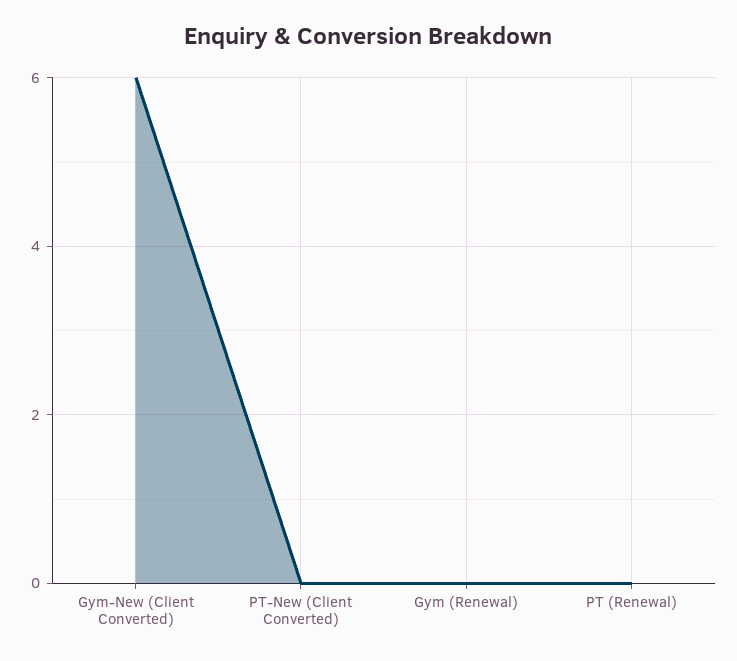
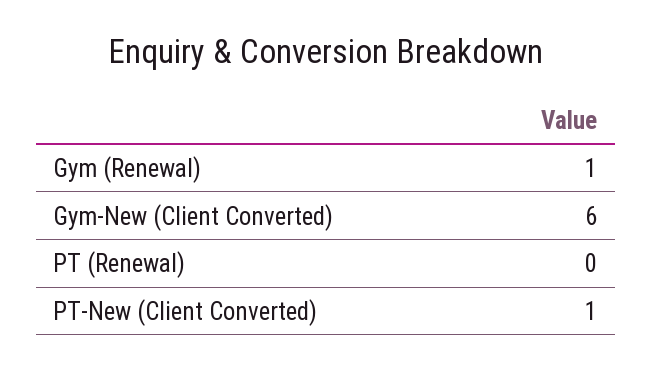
  {
    "Gym-New (Client Converted)": 6,
-   "PT-New (Client Converted)": 0,
+   "PT-New (Client Converted)": 1,
-   "Gym (Renewal)": 0,
+   "Gym (Renewal)": 1,
    "PT (Renewal)": 0
  }

